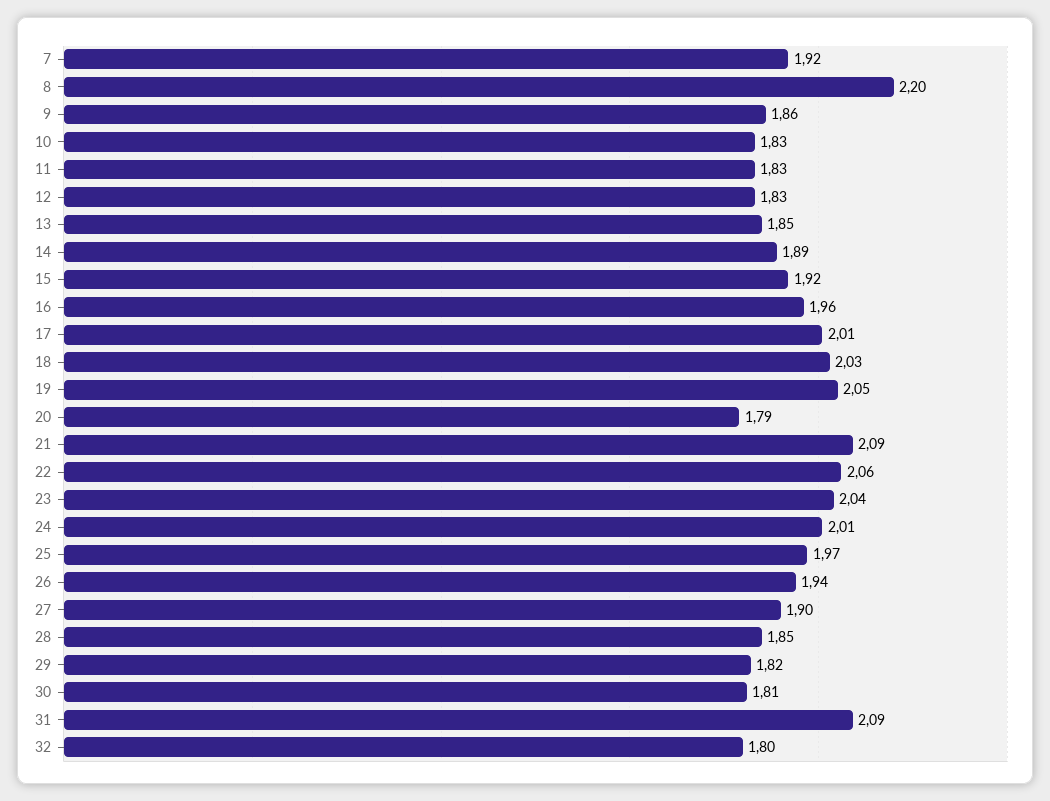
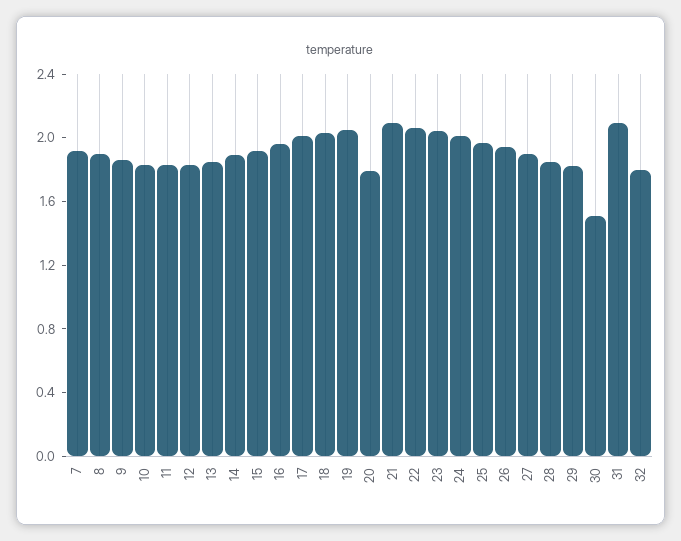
  {
    "7": 1.92,
-   "8": 2.2,
+   "8": 1.9,
    "9": 1.86,
    "10": 1.83,
    "11": 1.83,
    "12": 1.83,
    "13": 1.85,
    "14": 1.89,
    "15": 1.92,
    "16": 1.96,
    "17": 2.01,
    "18": 2.03,
    "19": 2.05,
    "20": 1.79,
    "21": 2.09,
    "22": 2.06,
    "23": 2.04,
    "24": 2.01,
    "25": 1.97,
    "26": 1.94,
    "27": 1.9,
    "28": 1.85,
    "29": 1.82,
-   "30": 1.81,
+   "30": 1.5,
    "31": 2.09,
    "32": 1.8
  }

